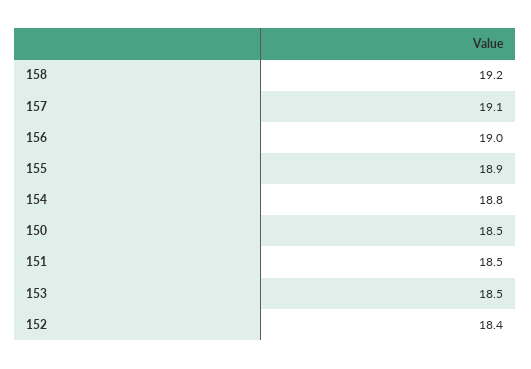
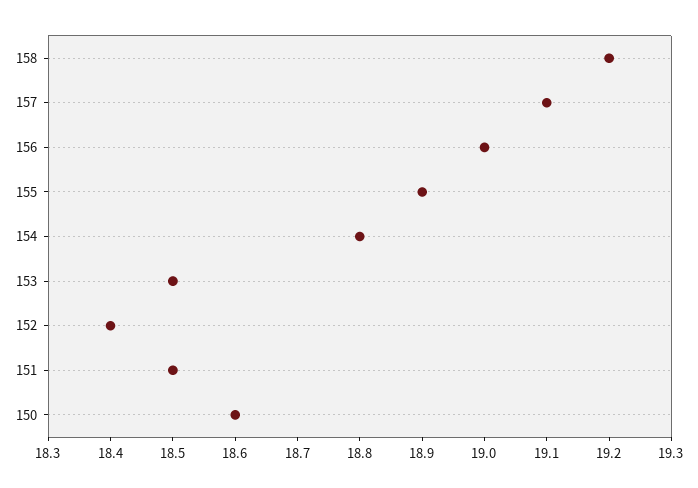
  {
    "158": 19.2,
    "157": 19.1,
    "156": 19,
    "155": 18.9,
    "154": 18.8,
-   "150": 18.5,
+   "150": 18.6,
    "151": 18.5,
    "153": 18.5,
    "152": 18.4
  }

